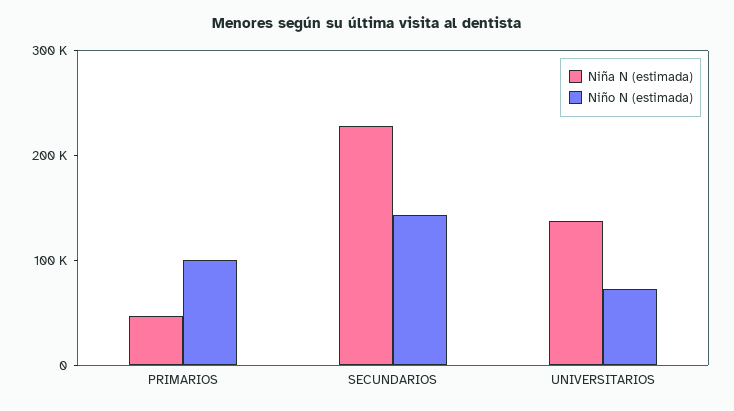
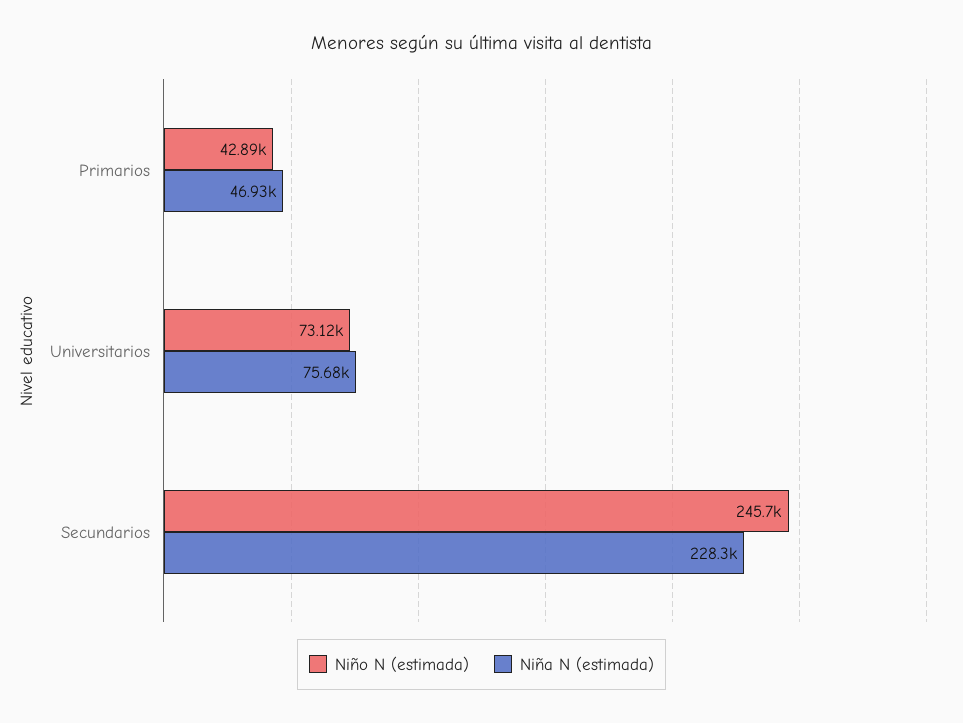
  {
    "Niña N (estimada)": {
      "PRIMARIOS": 46930,
      "SECUNDARIOS": 228300,
-     "UNIVERSITARIOS": 140000
+     "UNIVERSITARIOS": 75680
    },
    "Niño N (estimada)": {
-     "PRIMARIOS": 100000,
+     "PRIMARIOS": 42890,
-     "SECUNDARIOS": 140000,
+     "SECUNDARIOS": 245700,
      "UNIVERSITARIOS": 73120
    }
  }

